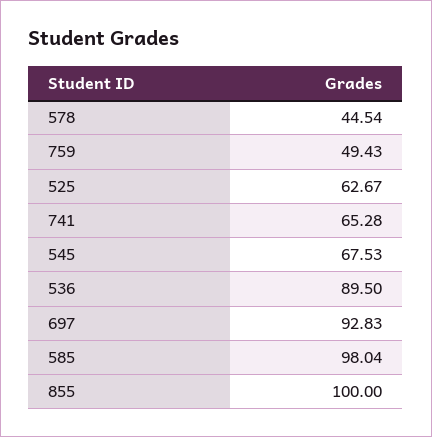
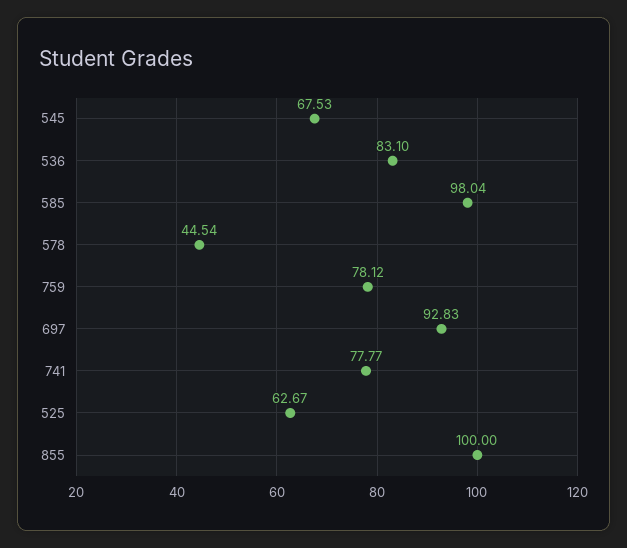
  {
    "578": 44.54,
-   "759": 49.43,
+   "759": 78.12,
    "525": 62.67,
-   "741": 65.28,
+   "741": 77.77,
    "545": 67.53,
-   "536": 89.5,
+   "536": 83.1,
    "697": 92.83,
    "585": 98.04,
    "855": 100
  }

